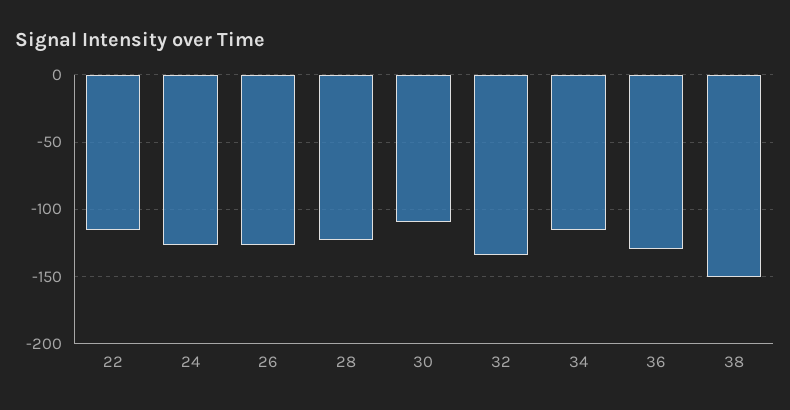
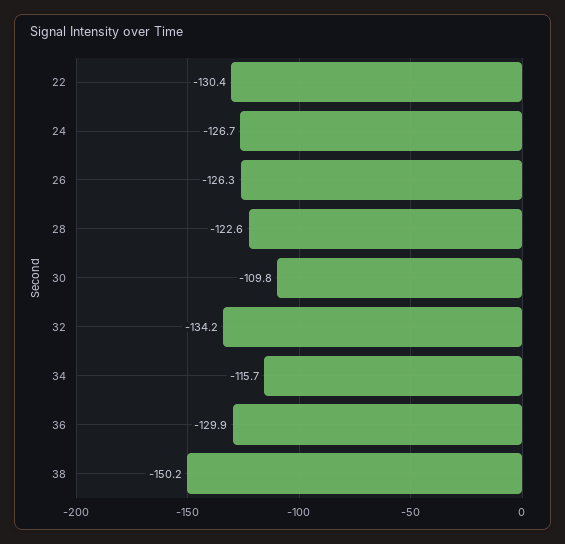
  {
-   "22": -115,
+   "22": -130.4,
    "24": -126.7,
    "26": -126.3,
    "28": -122.6,
    "30": -109.8,
    "32": -134.2,
    "34": -115.7,
    "36": -129.9,
    "38": -150.2
  }

